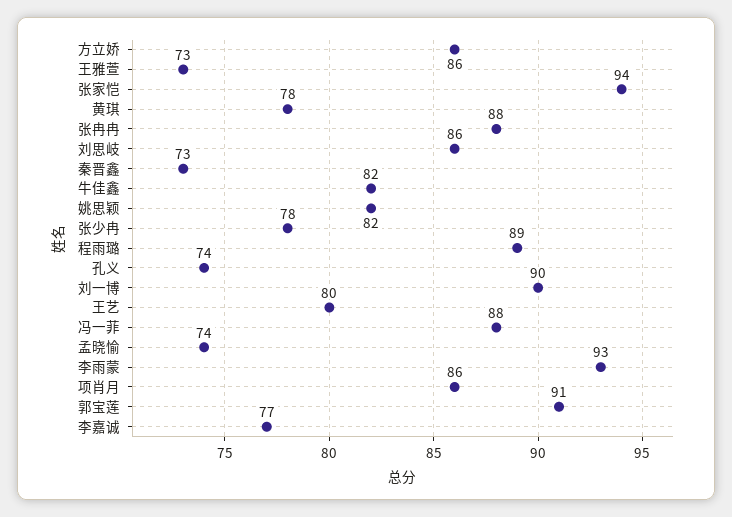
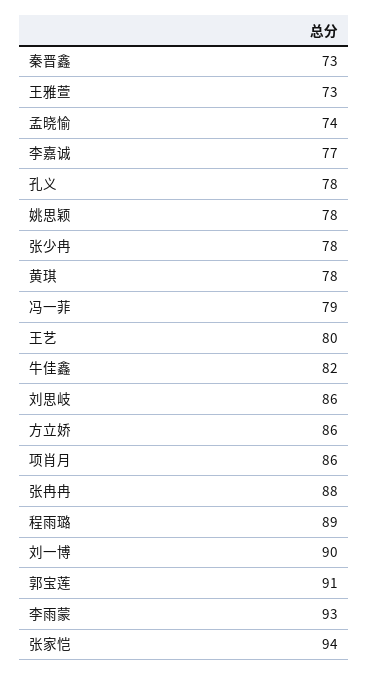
  {
    "方立娇": 86,
    "王雅萱": 73,
    "张家恺": 94,
    "黄琪": 78,
    "张冉冉": 88,
    "刘思岐": 86,
    "秦晋鑫": 73,
    "牛佳鑫": 82,
-   "姚思颖": 82,
+   "姚思颖": 78,
    "张少冉": 78,
    "程雨璐": 89,
-   "孔义": 74,
+   "孔义": 78,
    "刘一博": 90,
    "王艺": 80,
-   "冯一菲": 88,
+   "冯一菲": 79,
    "孟晓愉": 74,
    "李雨蒙": 93,
    "项肖月": 86,
    "郭宝莲": 91,
    "李嘉诚": 77
  }

